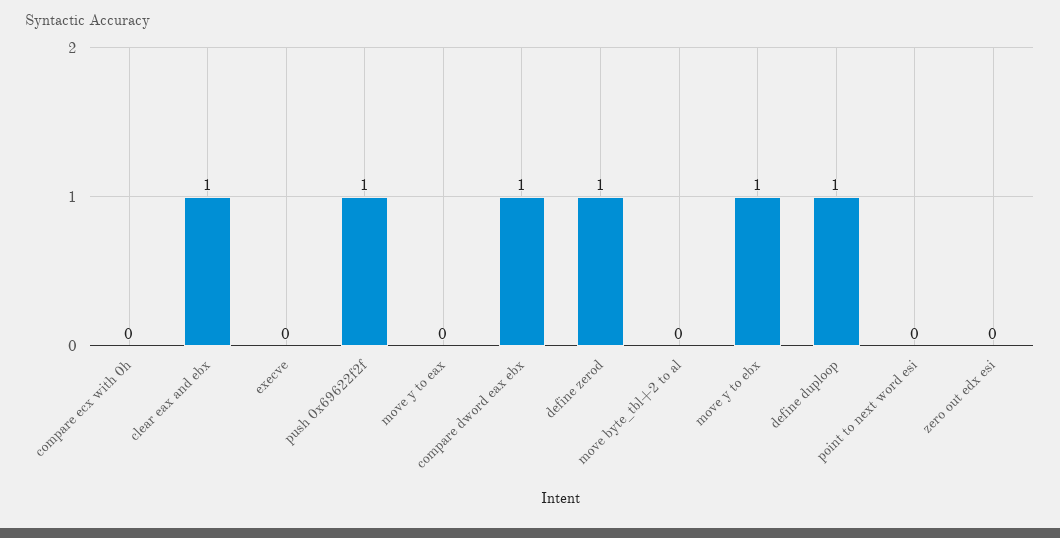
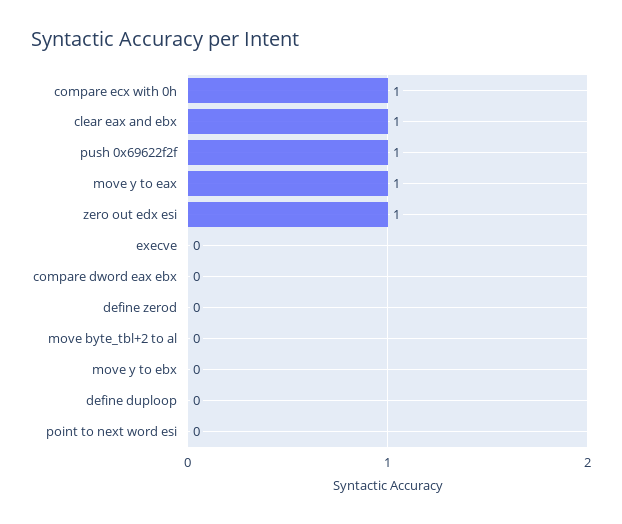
  {
-   "compare ecx with 0h": 0,
+   "compare ecx with 0h": 1,
    "clear eax and ebx": 1,
    "execve": 0,
    "push 0x69622f2f": 1,
-   "move y to eax": 0,
+   "move y to eax": 1,
-   "compare dword eax ebx": 1,
+   "compare dword eax ebx": 0,
-   "define zerod": 1,
+   "define zerod": 0,
    "move byte_tbl+2 to al": 0,
-   "move y to ebx": 1,
+   "move y to ebx": 0,
-   "define duploop": 1,
+   "define duploop": 0,
    "point to next word esi": 0,
-   "zero out edx esi": 0
+   "zero out edx esi": 1
  }

